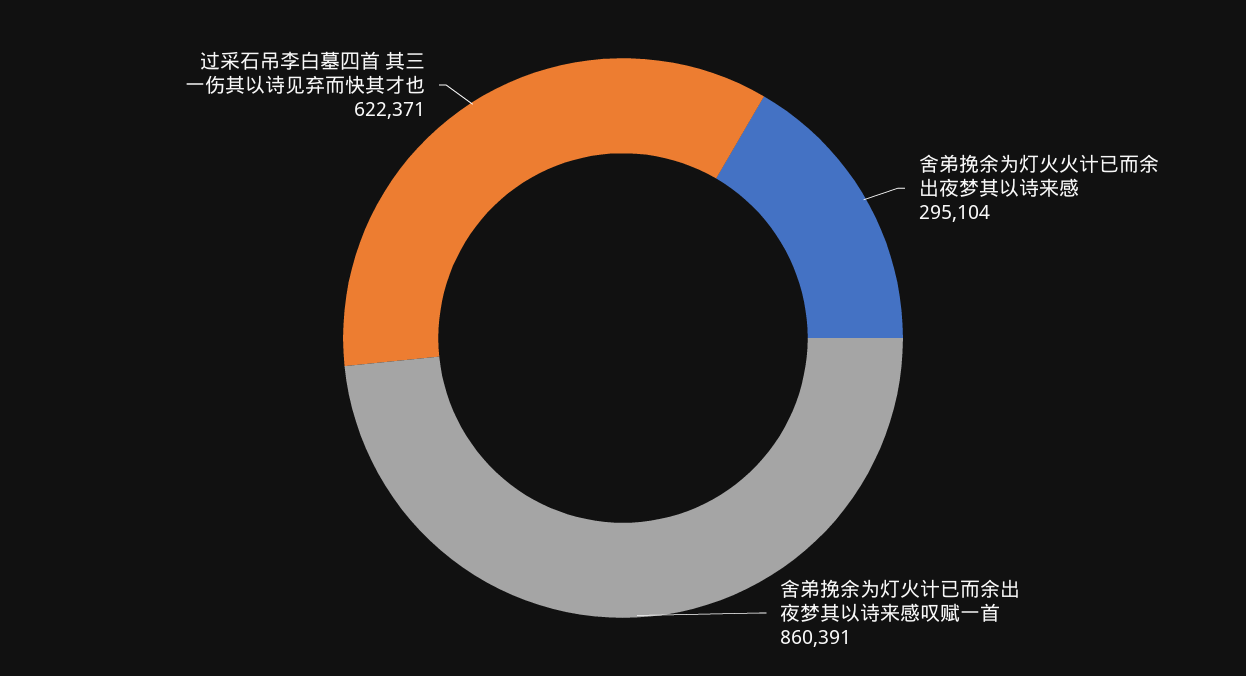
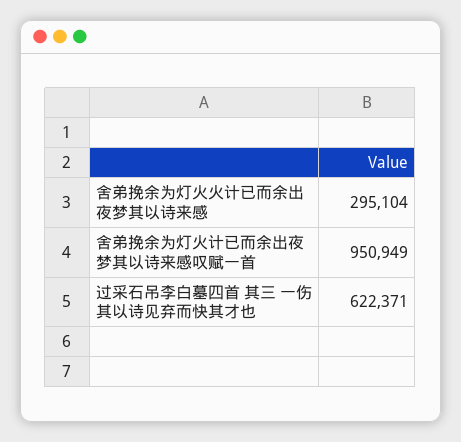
  {
    "舍弟挽余为灯火火计已而余出夜梦其以诗来感": 295104,
-   "舍弟挽余为灯火计已而余出夜梦其以诗来感叹赋一首": 860391,
+   "舍弟挽余为灯火计已而余出夜梦其以诗来感叹赋一首": 950949,
    "过采石吊李白墓四首 其三 一伤其以诗见弃而快其才也": 622371
  }

